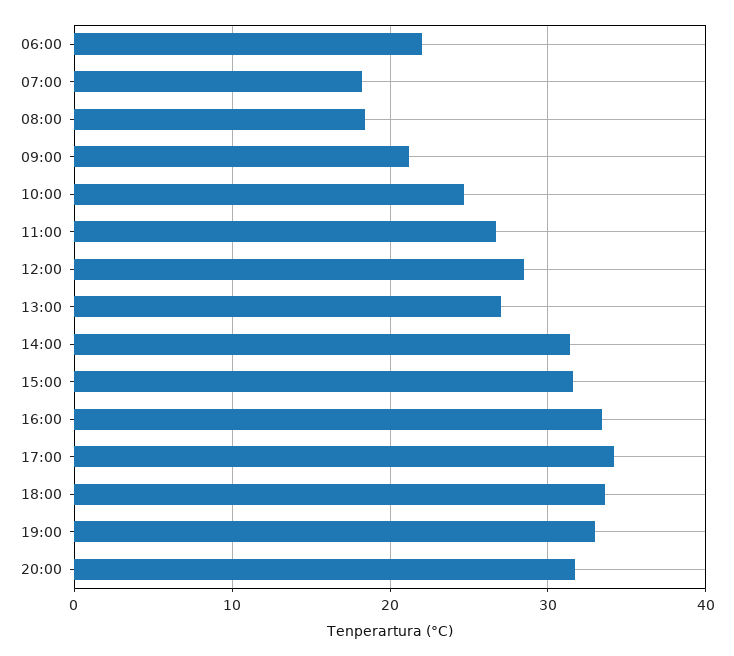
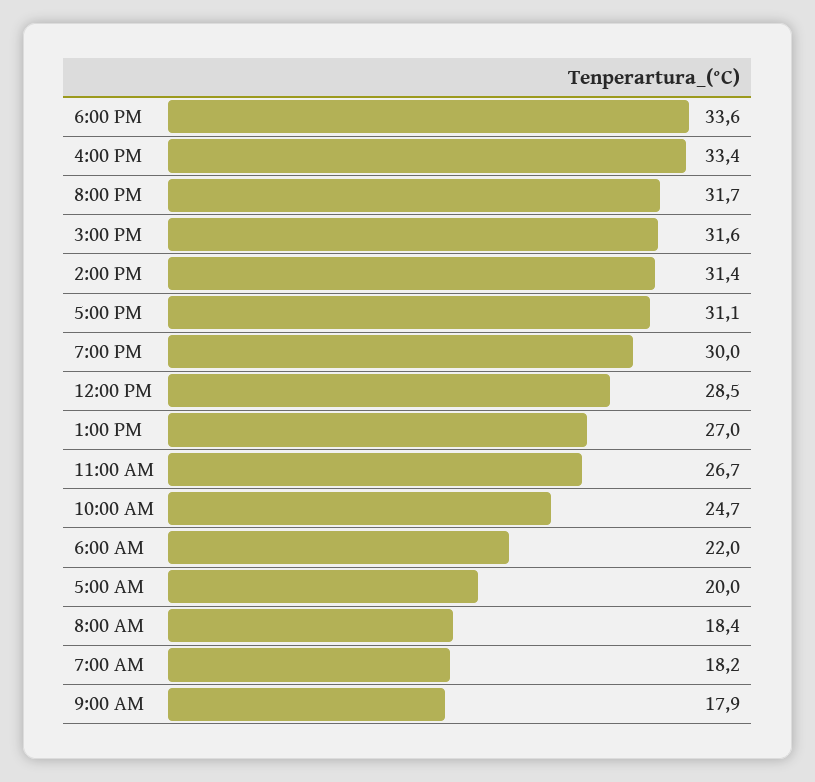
  {
    "06:00": 22,
    "07:00": 18.2,
    "08:00": 18.4,
-   "09:00": 21,
+   "09:00": 17.9,
    "10:00": 24.7,
    "11:00": 26.7,
    "12:00": 28.5,
    "13:00": 27,
    "14:00": 31.4,
    "15:00": 31.6,
    "16:00": 33.4,
-   "17:00": 34,
+   "17:00": 31.1,
    "18:00": 33.6,
-   "19:00": 33,
+   "19:00": 30,
-   "20:00": 31.7
+   "20:00": 31.7,
+   "5:00 AM": 20
  }

